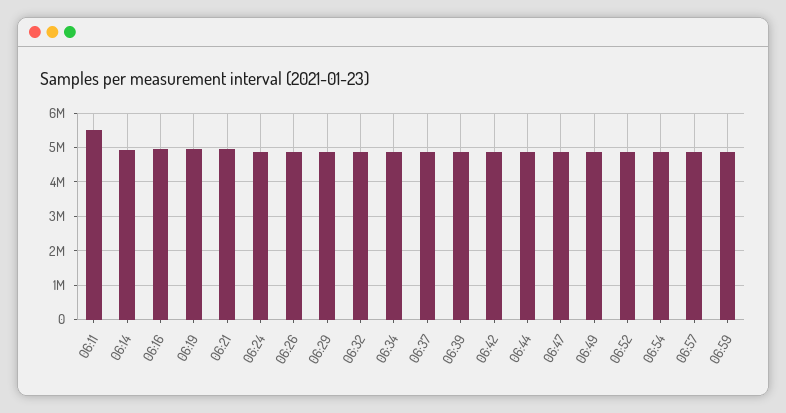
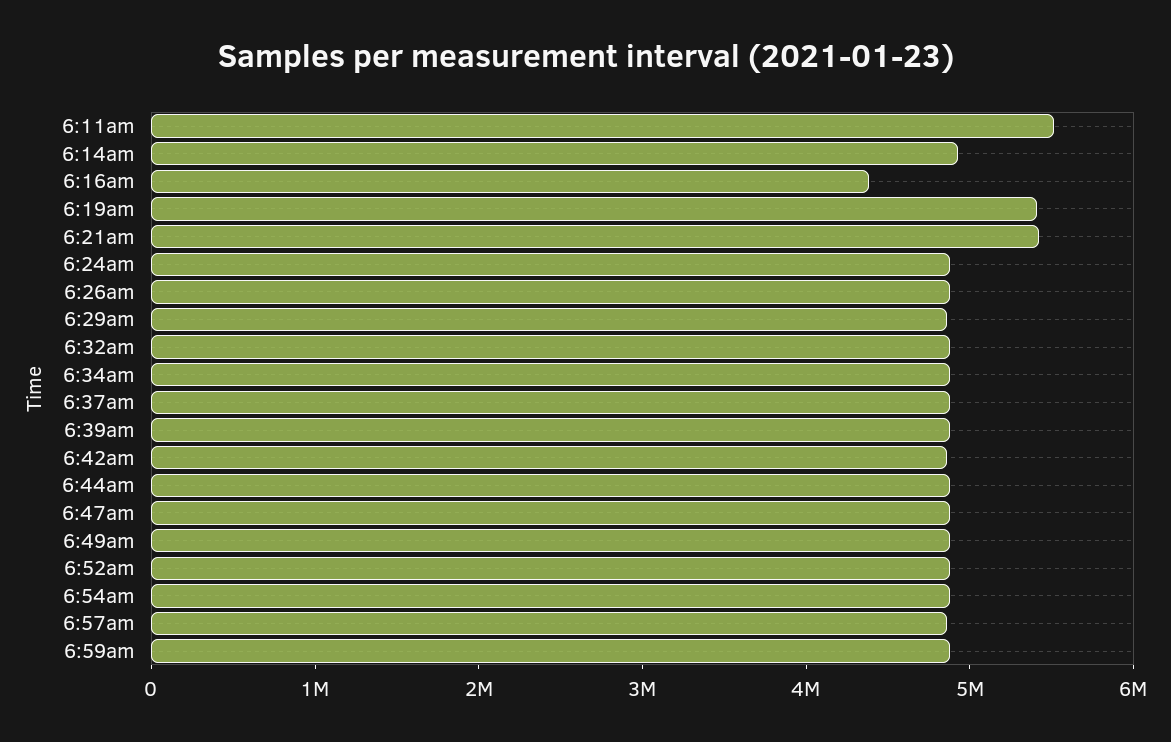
  {
    "06:11": 5600000,
    "06:14": 5000000,
-   "06:16": 5000000,
+   "06:16": 4400000,
-   "06:19": 5000000,
+   "06:19": 5400000,
-   "06:21": 5000000,
+   "06:21": 5400000,
    "06:24": 4800000,
    "06:26": 4800000,
    "06:29": 4800000,
    "06:32": 4800000,
    "06:34": 4800000,
    "06:37": 4800000,
    "06:39": 4800000,
    "06:42": 4800000,
    "06:44": 4800000,
    "06:47": 4800000,
    "06:49": 4800000,
    "06:52": 4800000,
    "06:54": 4800000,
    "06:57": 4800000,
    "06:59": 4800000
  }

